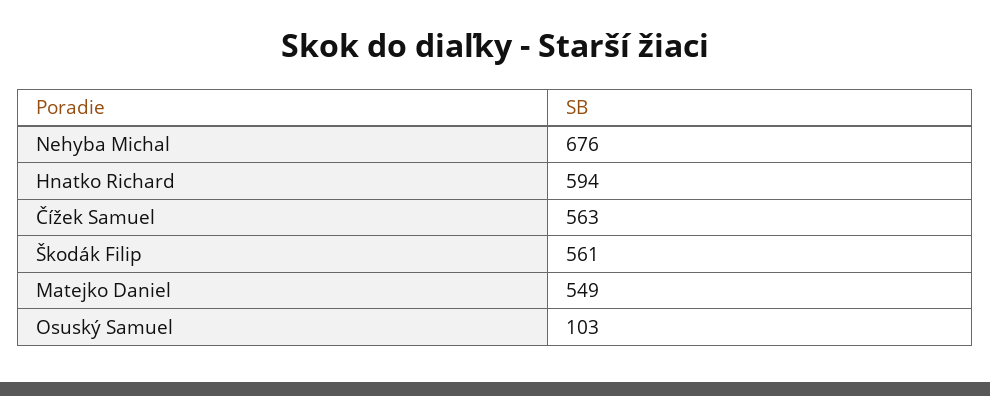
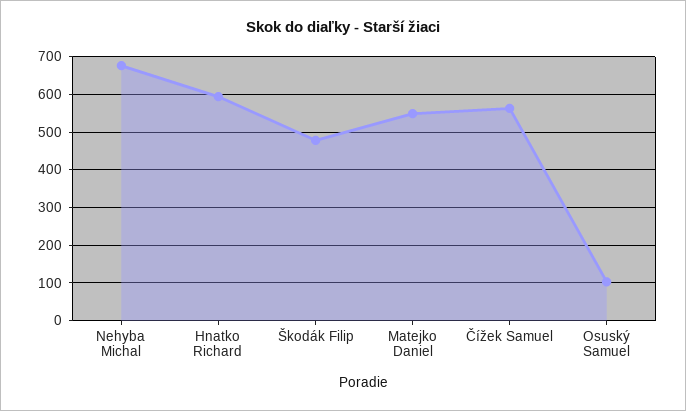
  {
    "Nehyba Michal": 676,
    "Hnatko Richard": 594,
    "Čížek Samuel": 563,
-   "Škodák Filip": 561,
+   "Škodák Filip": 480,
    "Matejko Daniel": 549,
    "Osuský Samuel": 103
  }

